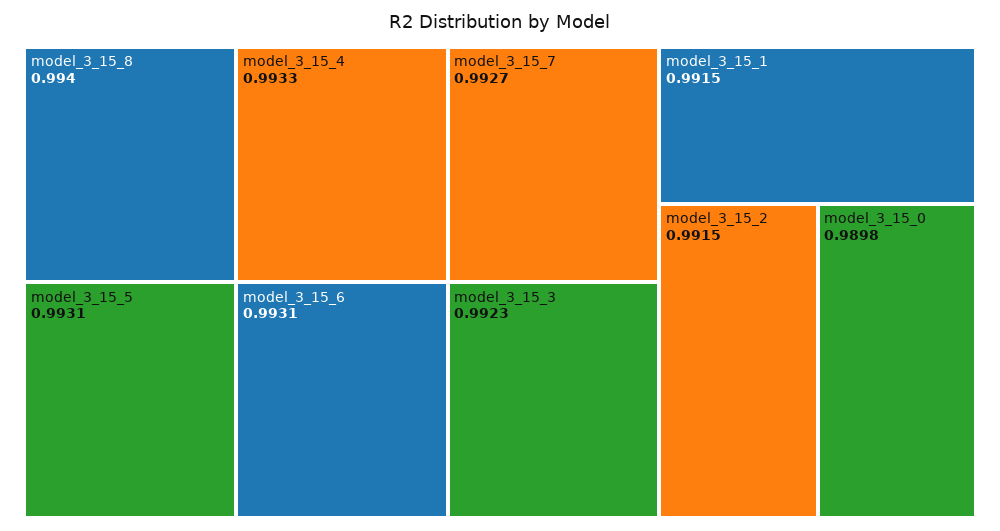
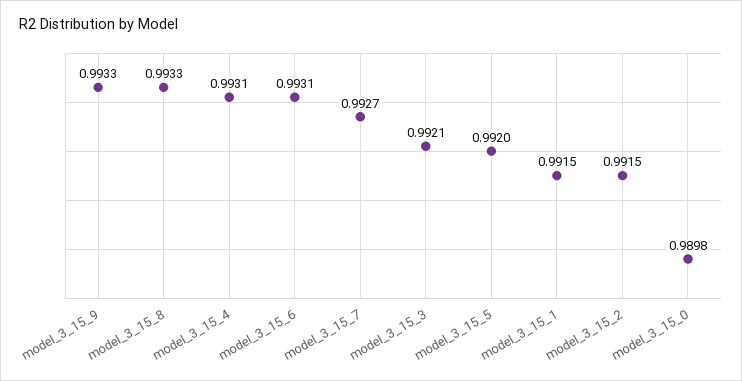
  {
-   "model_3_15_8": 0.994,
+   "model_3_15_8": 0.9933,
-   "model_3_15_4": 0.9933,
+   "model_3_15_4": 0.9931,
-   "model_3_15_5": 0.9931,
+   "model_3_15_5": 0.992,
    "model_3_15_6": 0.9931,
    "model_3_15_7": 0.9927,
-   "model_3_15_3": 0.9923,
+   "model_3_15_3": 0.9921,
    "model_3_15_1": 0.9915,
    "model_3_15_2": 0.9915,
-   "model_3_15_0": 0.9898
+   "model_3_15_0": 0.9898,
+   "model_3_15_9": 0.9933
  }

